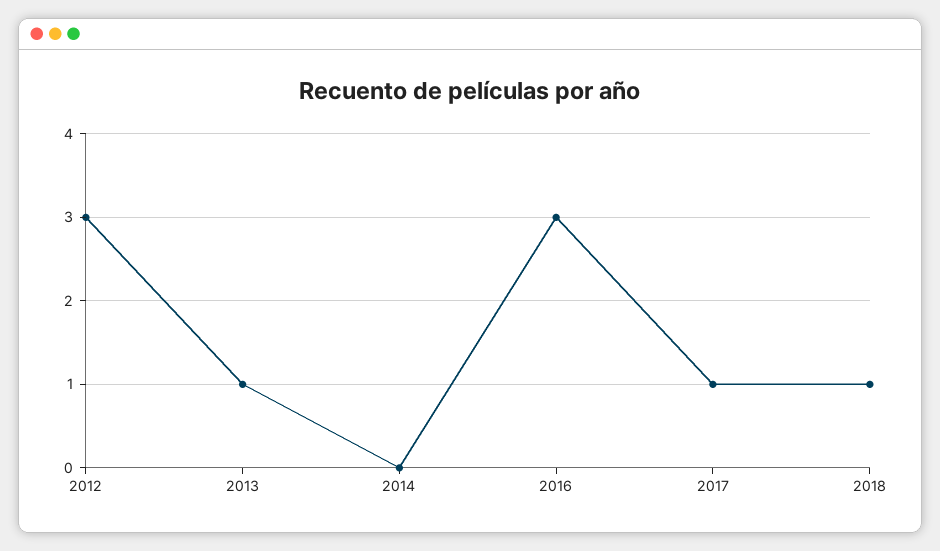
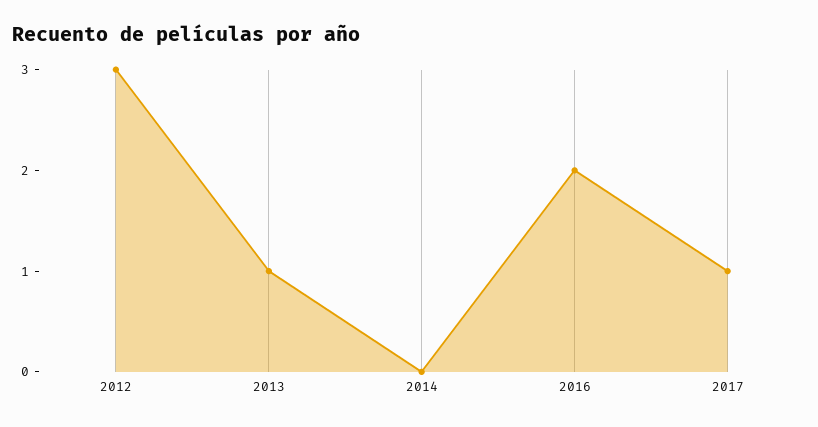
  {
    "2012": 3,
    "2013": 1,
    "2014": 0,
-   "2016": 3,
+   "2016": 2,
-   "2017": 1,
+   "2017": 1
-   "2018": 1
  }

